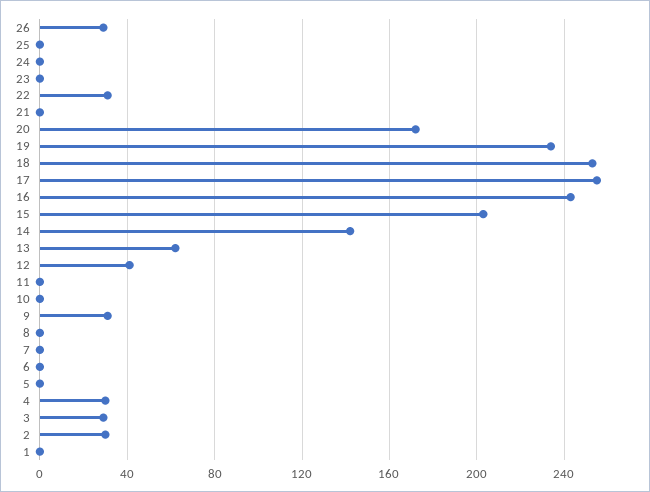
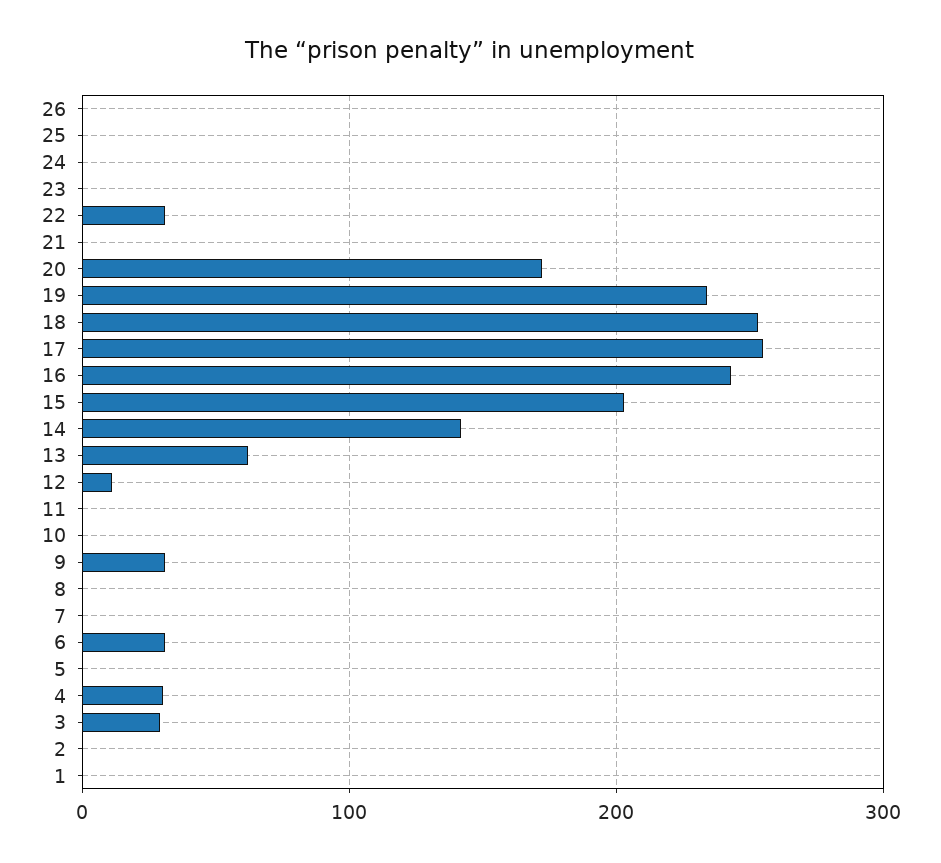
  {
-   "26": 30,
+   "26": 0,
    "25": 0,
    "24": 0,
    "23": 0,
    "22": 30,
    "21": 0,
    "20": 170,
    "19": 235,
    "18": 255,
    "17": 255,
    "16": 245,
    "15": 205,
    "14": 140,
    "13": 60,
-   "12": 40,
+   "12": 10,
    "11": 0,
    "10": 0,
    "9": 30,
    "8": 0,
    "7": 0,
-   "6": 0,
+   "6": 30,
    "5": 0,
    "4": 30,
    "3": 30,
-   "2": 30,
+   "2": 0,
    "1": 0
  }

